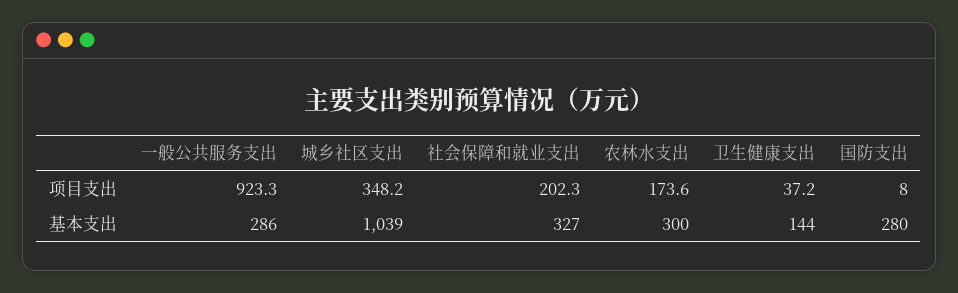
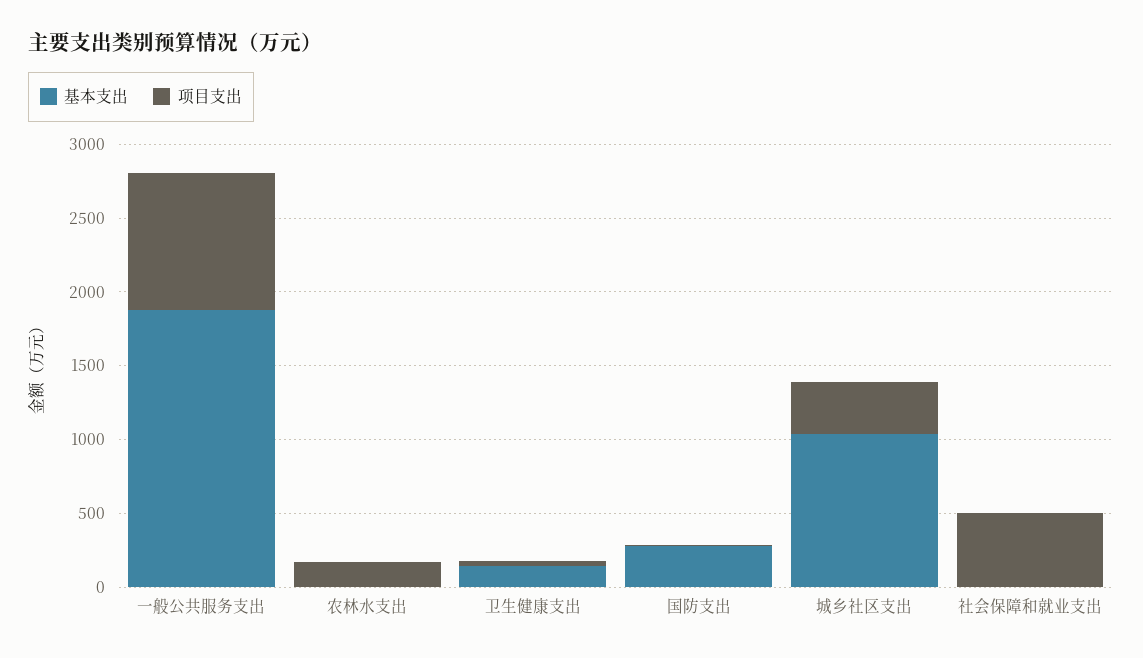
  {
    "项目支出": {
      "一般公共服务支出": 923.3,
      "城乡社区支出": 348.2,
-     "社会保障和就业支出": 202.3,
+     "社会保障和就业支出": 500,
      "农林水支出": 173.6,
      "卫生健康支出": 37.2,
      "国防支出": 8
    },
    "基本支出": {
-     "一般公共服务支出": 286,
+     "一般公共服务支出": 1900,
      "城乡社区支出": 1039,
-     "社会保障和就业支出": 327,
+     "社会保障和就业支出": 0,
-     "农林水支出": 300,
+     "农林水支出": 0,
      "卫生健康支出": 144,
      "国防支出": 280
    }
  }

